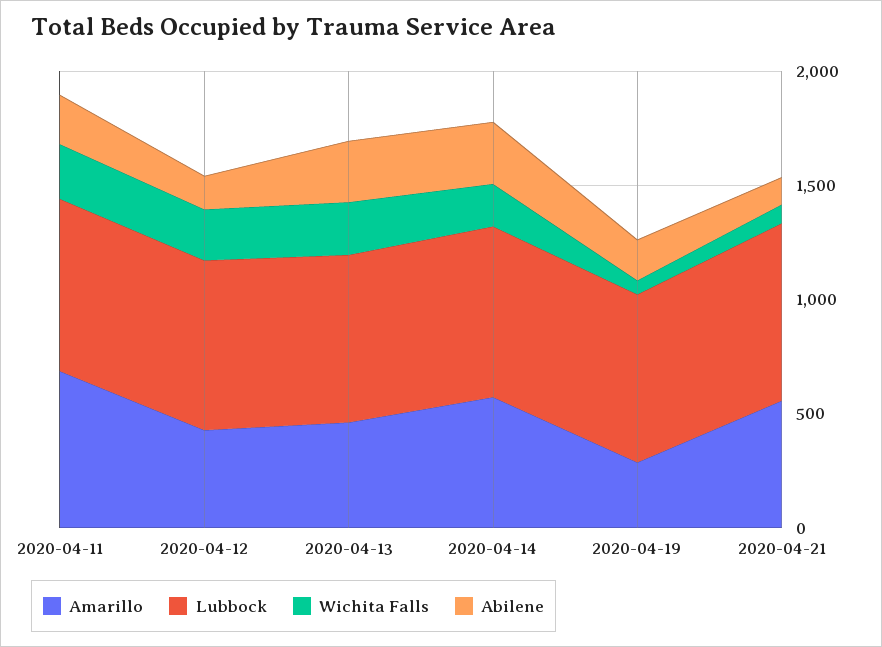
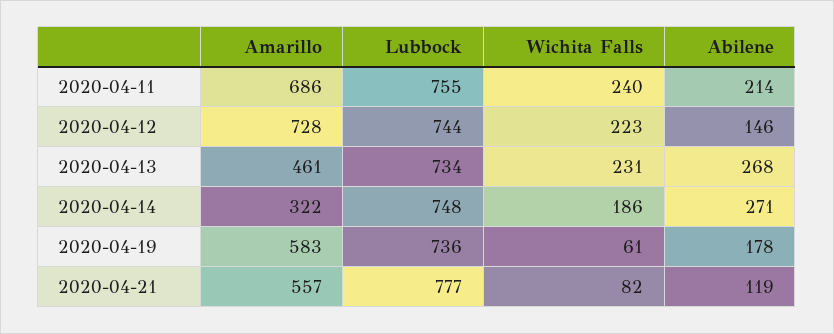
  {
    "Amarillo": {
      "2020-04-11": 686,
-     "2020-04-12": 400,
+     "2020-04-12": 728,
      "2020-04-13": 461,
-     "2020-04-14": 600,
+     "2020-04-14": 322,
-     "2020-04-19": 300,
+     "2020-04-19": 583,
      "2020-04-21": 557
    },
    "Lubbock": {
      "2020-04-11": 755,
      "2020-04-12": 744,
      "2020-04-13": 734,
      "2020-04-14": 748,
      "2020-04-19": 736,
      "2020-04-21": 777
    },
    "Wichita Falls": {
      "2020-04-11": 240,
      "2020-04-12": 223,
      "2020-04-13": 231,
      "2020-04-14": 186,
      "2020-04-19": 61,
      "2020-04-21": 82
    },
    "Abilene": {
      "2020-04-11": 214,
      "2020-04-12": 146,
      "2020-04-13": 268,
      "2020-04-14": 271,
      "2020-04-19": 178,
      "2020-04-21": 119
    }
  }

